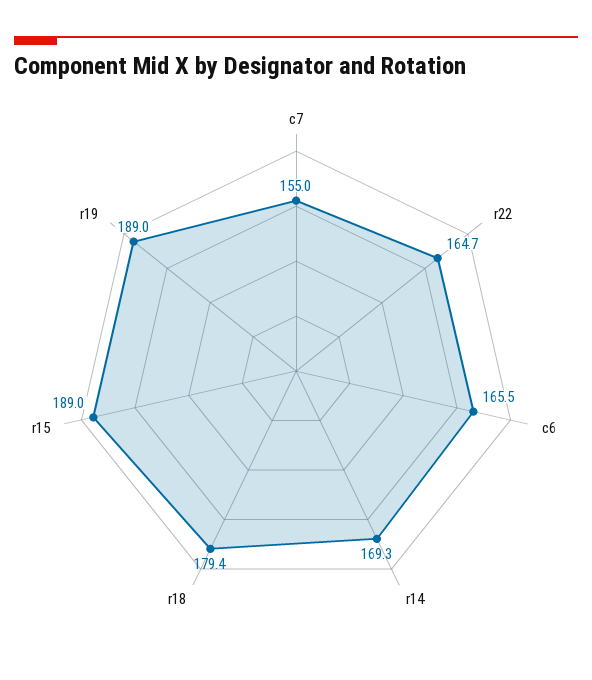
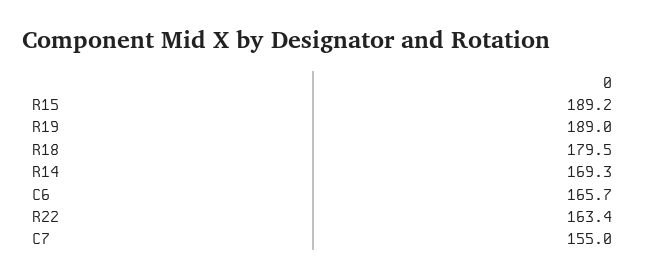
  {
    "c7": 155,
-   "r22": 164.7,
+   "r22": 163.4,
-   "c6": 165.5,
+   "c6": 165.7,
    "r14": 169.3,
-   "r18": 179.4,
+   "r18": 179.5,
-   "r15": 189,
+   "r15": 189.2,
    "r19": 189
  }

